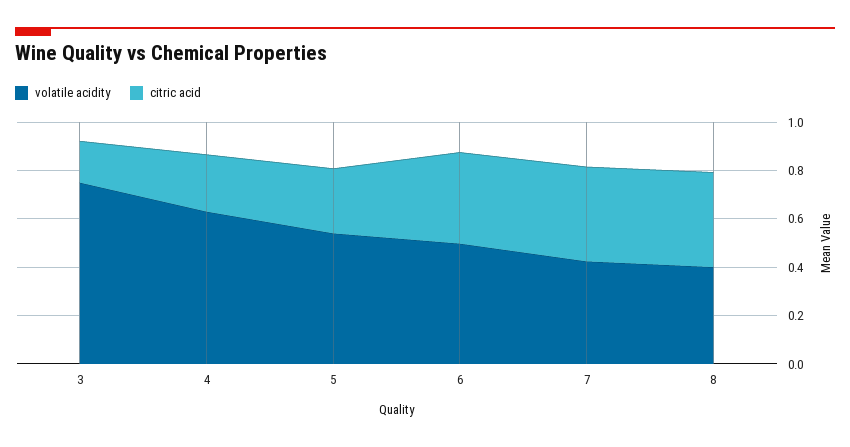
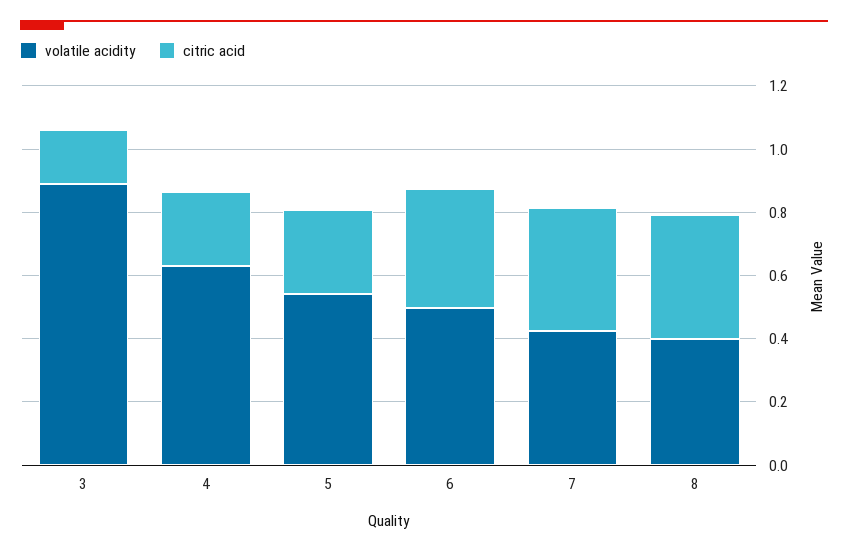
  {
    "volatile acidity": {
-     "3": 0.75,
+     "3": 0.9,
      "4": 0.65,
      "5": 0.55,
      "6": 0.5,
      "7": 0.4,
      "8": 0.4
    },
    "citric acid": {
      "3": 0.15,
      "4": 0.25,
      "5": 0.25,
      "6": 0.4,
      "7": 0.4,
      "8": 0.4
    }
  }

